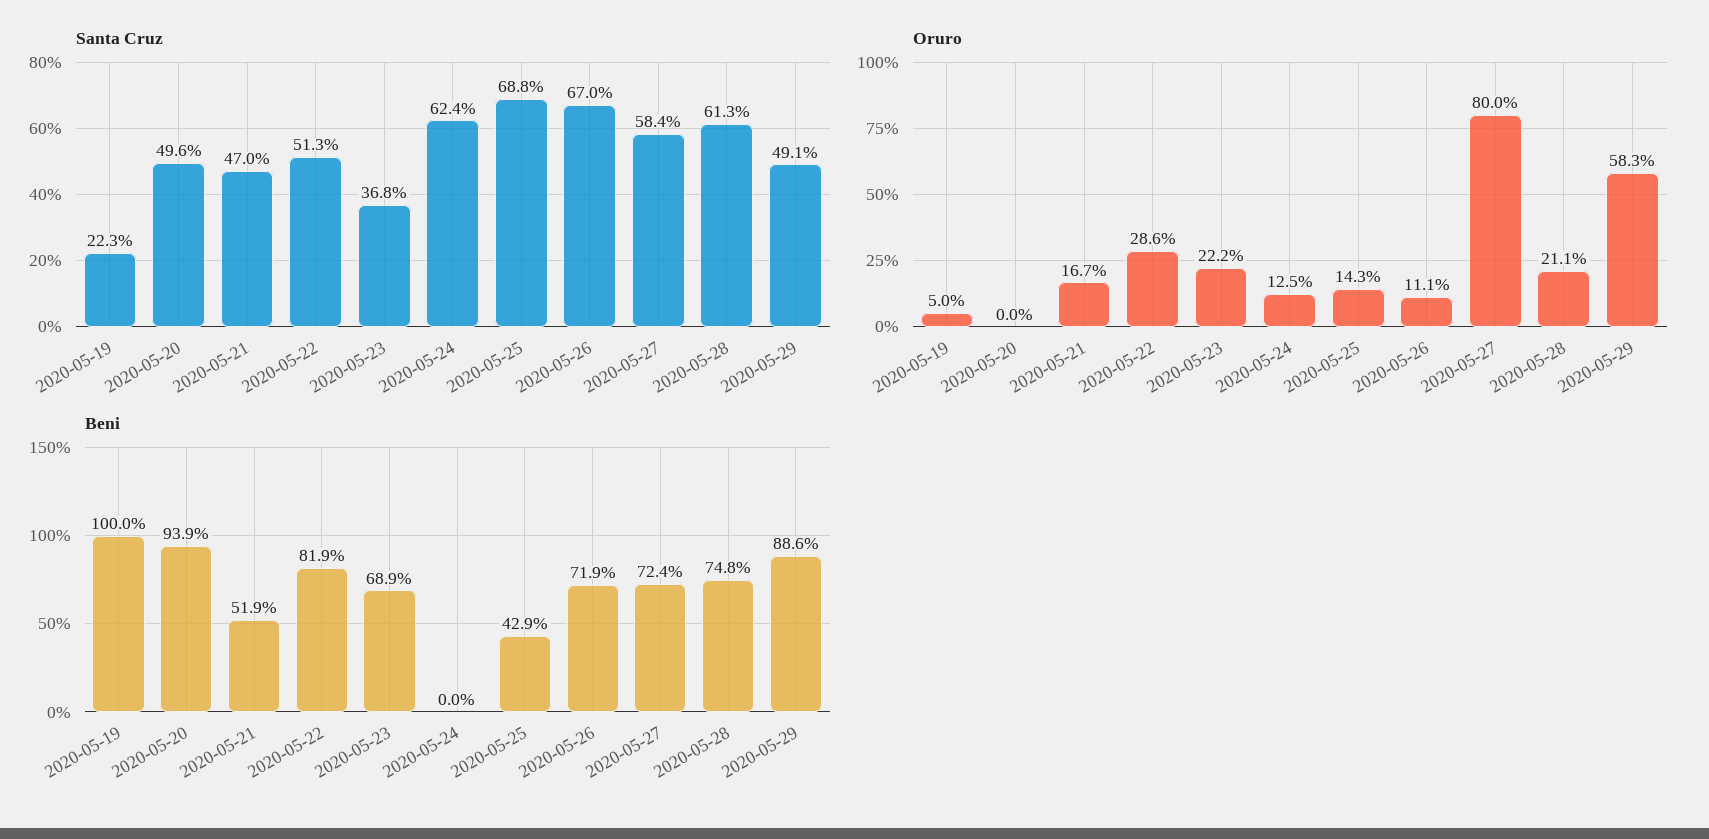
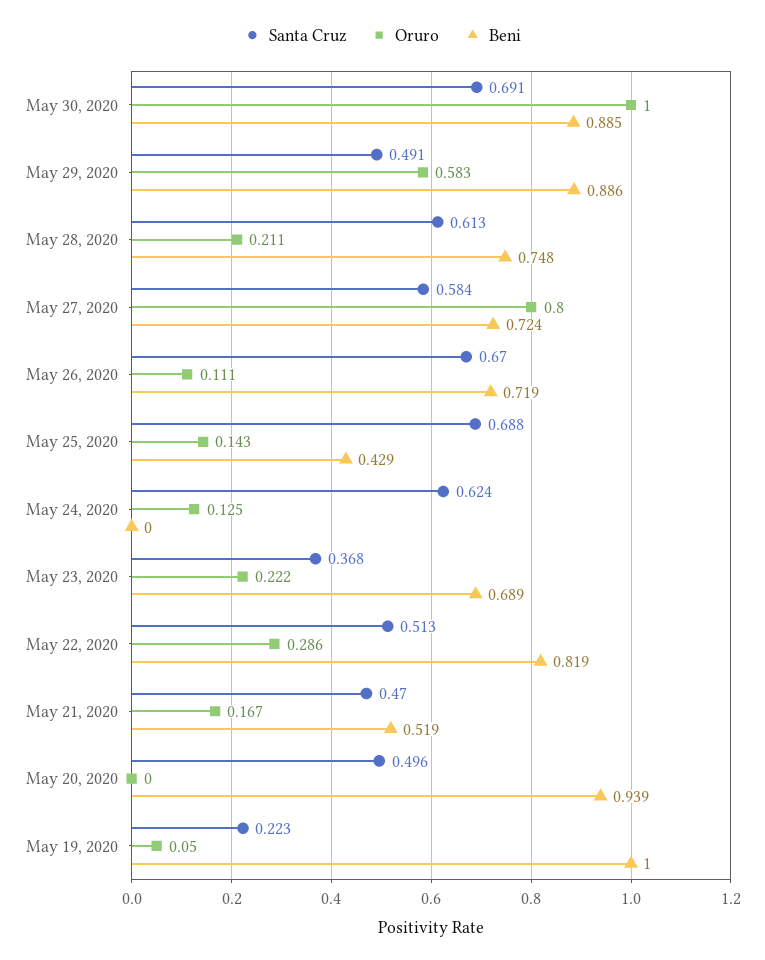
  {
    "Santa Cruz": {
      "2020-05-19": 0.223,
      "2020-05-20": 0.496,
      "2020-05-21": 0.47,
      "2020-05-22": 0.513,
      "2020-05-23": 0.368,
      "2020-05-24": 0.624,
      "2020-05-25": 0.688,
      "2020-05-26": 0.67,
      "2020-05-27": 0.584,
      "2020-05-28": 0.613,
-     "2020-05-29": 0.491
+     "2020-05-29": 0.491,
+     "May 30, 2020": 0.691
    },
    "Oruro": {
      "2020-05-19": 0.05,
      "2020-05-20": 0,
      "2020-05-21": 0.167,
      "2020-05-22": 0.286,
      "2020-05-23": 0.222,
      "2020-05-24": 0.125,
      "2020-05-25": 0.143,
      "2020-05-26": 0.111,
      "2020-05-27": 0.8,
      "2020-05-28": 0.211,
-     "2020-05-29": 0.583
+     "2020-05-29": 0.583,
+     "May 30, 2020": 1
    },
    "Beni": {
      "2020-05-19": 1,
      "2020-05-20": 0.939,
      "2020-05-21": 0.519,
      "2020-05-22": 0.819,
      "2020-05-23": 0.689,
      "2020-05-24": 0,
      "2020-05-25": 0.429,
      "2020-05-26": 0.719,
      "2020-05-27": 0.724,
      "2020-05-28": 0.748,
-     "2020-05-29": 0.886
+     "2020-05-29": 0.886,
+     "May 30, 2020": 0.885
    }
  }

